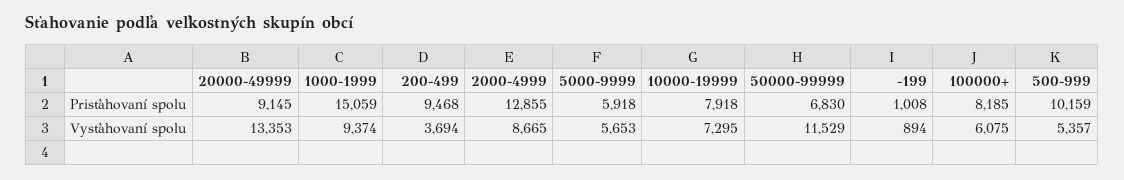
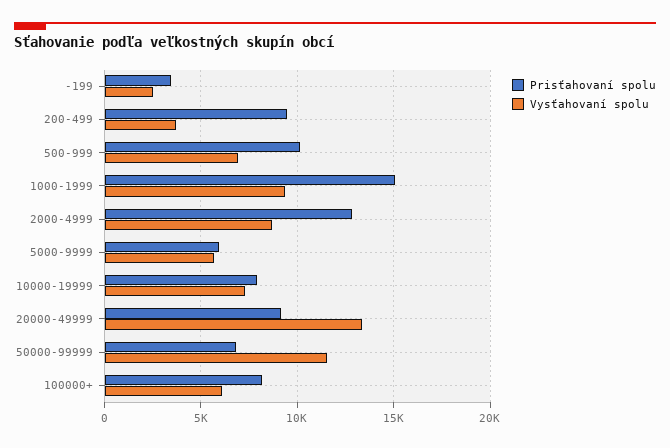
  {
    "Prisťahovaní spolu": {
      "20000-49999": 9145,
      "1000-1999": 15059,
      "200-499": 9468,
      "2000-4999": 12855,
      "5000-9999": 5918,
      "10000-19999": 7918,
      "50000-99999": 6830,
-     "-199": 1008,
+     "-199": 3500,
      "100000+": 8185,
      "500-999": 10159
    },
    "Vysťahovaní spolu": {
      "20000-49999": 13353,
      "1000-1999": 9374,
      "200-499": 3694,
      "2000-4999": 8665,
      "5000-9999": 5653,
      "10000-19999": 7295,
      "50000-99999": 11529,
-     "-199": 894,
+     "-199": 2500,
      "100000+": 6075,
-     "500-999": 5357
+     "500-999": 7000
    }
  }

